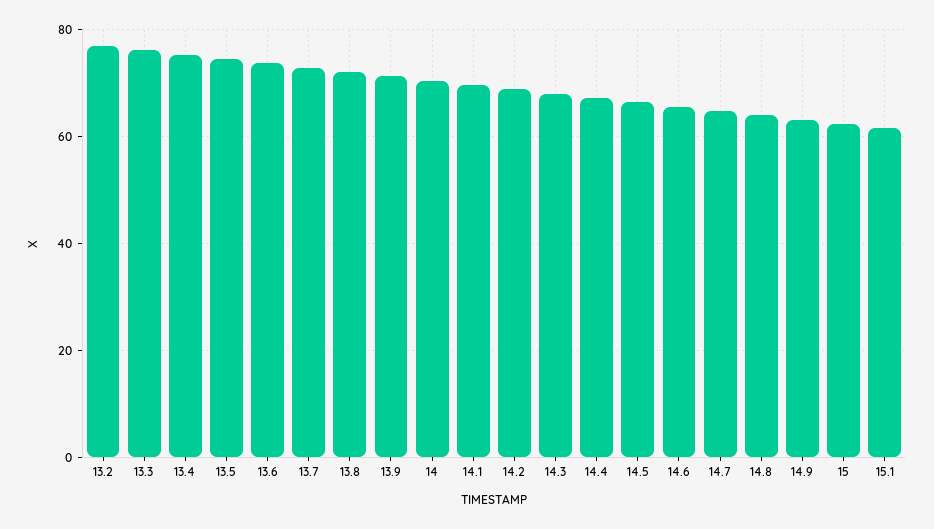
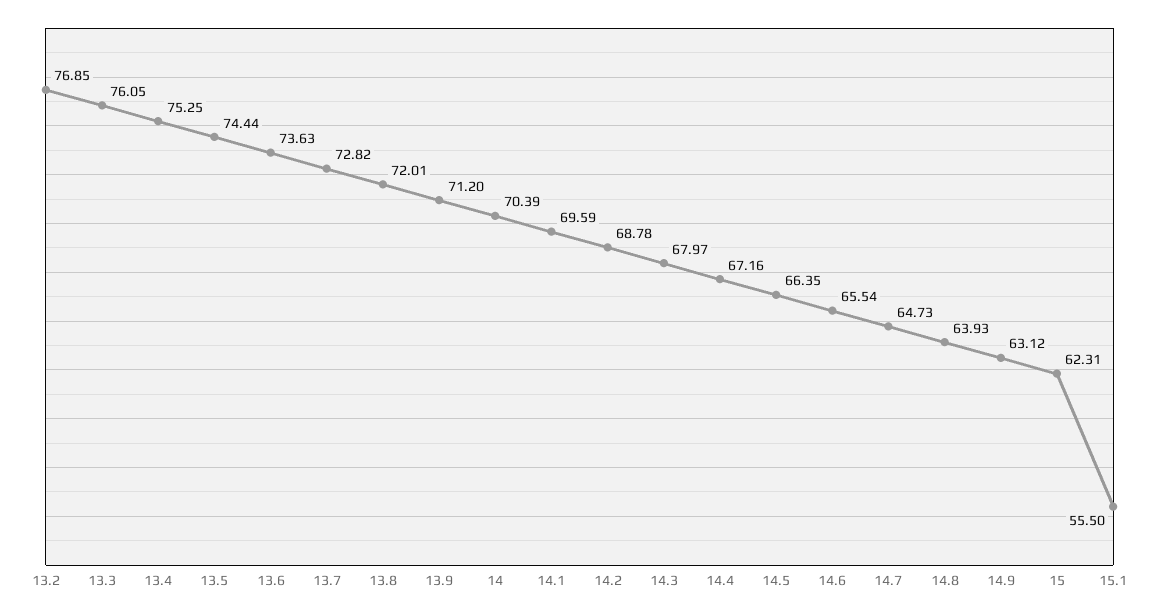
  {
    "13.2": 76.85,
    "13.3": 76.05,
    "13.4": 75.25,
    "13.5": 74.44,
    "13.6": 73.63,
    "13.7": 72.82,
    "13.8": 72.01,
    "13.9": 71.2,
    "14": 70.39,
    "14.1": 69.59,
    "14.2": 68.78,
    "14.3": 67.97,
    "14.4": 67.16,
    "14.5": 66.35,
    "14.6": 65.54,
    "14.7": 64.73,
    "14.8": 63.93,
    "14.9": 63.12,
    "15": 62.31,
-   "15.1": 62
+   "15.1": 55.5
  }

